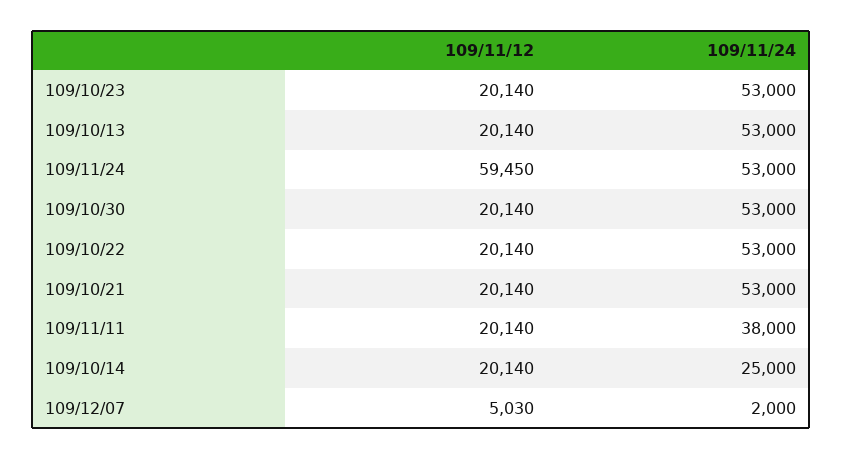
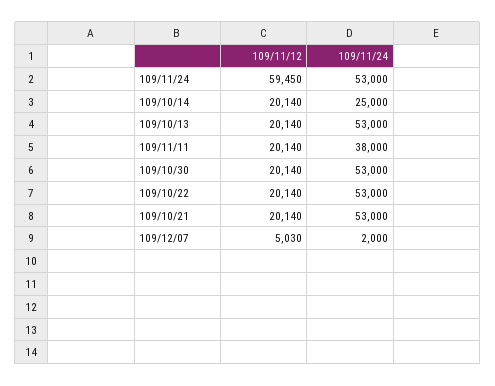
  {
    "109/11/12": {
-     "109/10/23": 20140,
      "109/10/13": 20140,
      "109/11/24": 59450,
      "109/10/30": 20140,
      "109/10/22": 20140,
      "109/10/21": 20140,
      "109/11/11": 20140,
      "109/10/14": 20140,
      "109/12/07": 5030
    },
    "109/11/24": {
-     "109/10/23": 53000,
      "109/10/13": 53000,
      "109/11/24": 53000,
      "109/10/30": 53000,
      "109/10/22": 53000,
      "109/10/21": 53000,
      "109/11/11": 38000,
      "109/10/14": 25000,
      "109/12/07": 2000
    }
  }

